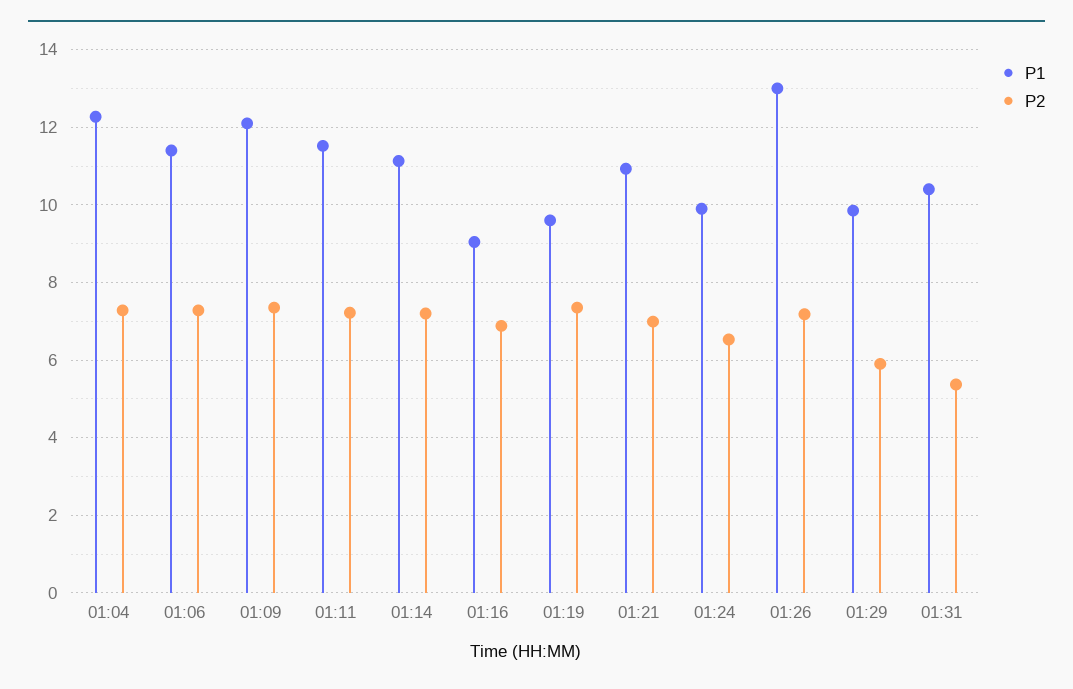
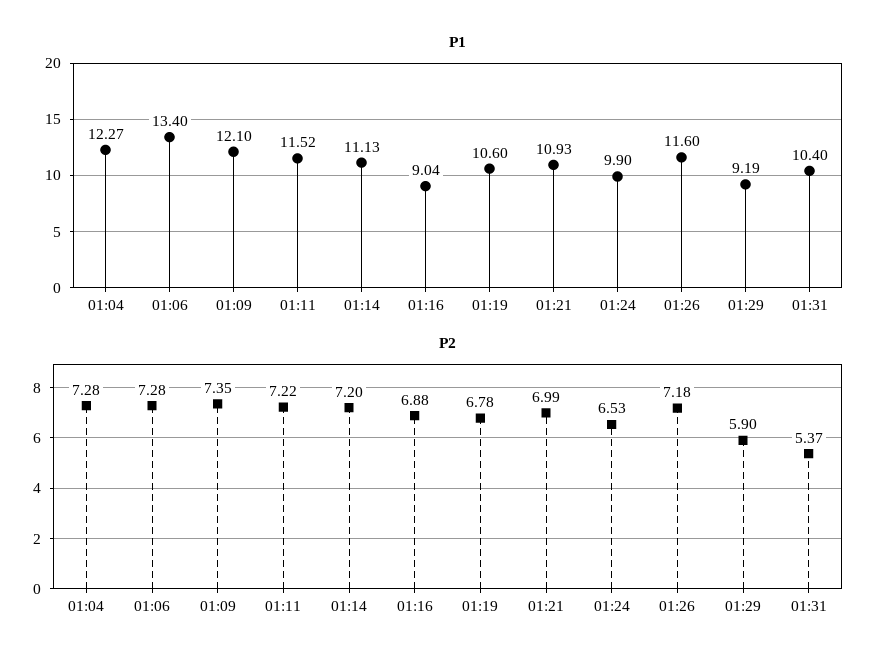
  {
    "P1": {
      "01:04": 12.27,
-     "01:06": 11.4,
+     "01:06": 13.4,
      "01:09": 12.1,
      "01:11": 11.52,
      "01:14": 11.13,
      "01:16": 9.04,
-     "01:19": 9.6,
+     "01:19": 10.6,
      "01:21": 10.93,
      "01:24": 9.9,
-     "01:26": 13,
+     "01:26": 11.6,
-     "01:29": 9.8,
+     "01:29": 9.19,
      "01:31": 10.4
    },
    "P2": {
      "01:04": 7.28,
      "01:06": 7.28,
      "01:09": 7.35,
      "01:11": 7.22,
      "01:14": 7.2,
      "01:16": 6.88,
-     "01:19": 7.4,
+     "01:19": 6.78,
      "01:21": 6.99,
      "01:24": 6.53,
      "01:26": 7.18,
      "01:29": 5.9,
      "01:31": 5.37
    }
  }

